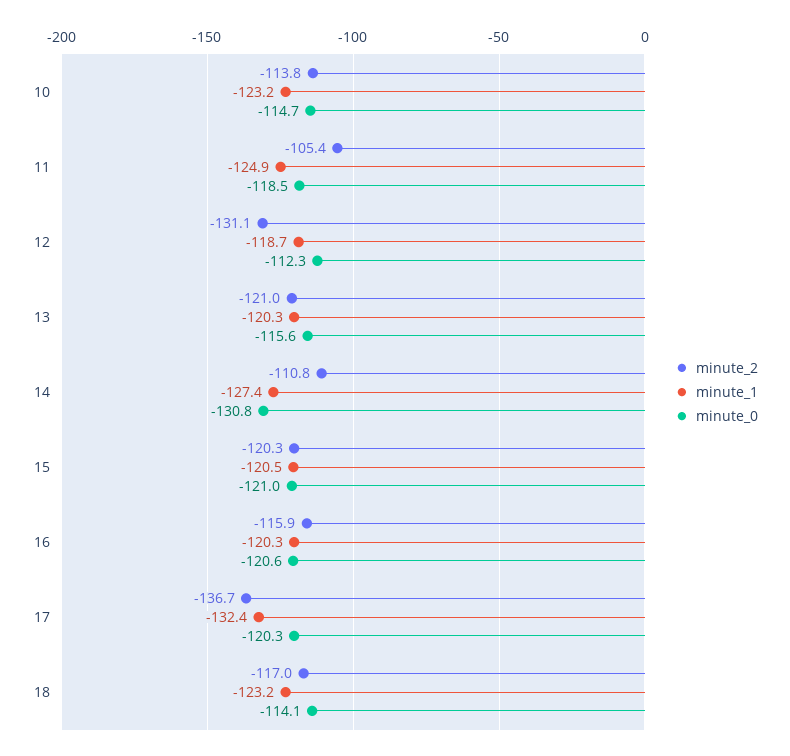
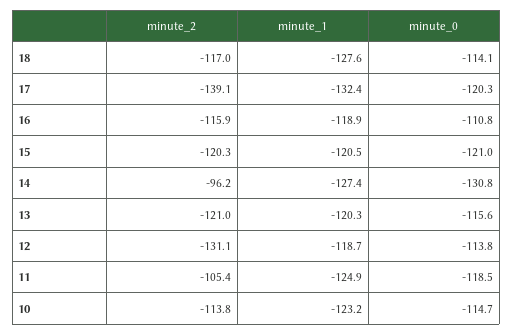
  {
    "minute_2": {
      "10": -113.8,
      "11": -105.4,
      "12": -131.1,
      "13": -121,
-     "14": -110.8,
+     "14": -96.2,
      "15": -120.3,
      "16": -115.9,
-     "17": -136.7,
+     "17": -139.1,
      "18": -117
    },
    "minute_1": {
      "10": -123.2,
      "11": -124.9,
      "12": -118.7,
      "13": -120.3,
      "14": -127.4,
      "15": -120.5,
-     "16": -120.3,
+     "16": -118.9,
      "17": -132.4,
-     "18": -123.2
+     "18": -127.6
    },
    "minute_0": {
      "10": -114.7,
      "11": -118.5,
-     "12": -112.3,
+     "12": -113.8,
      "13": -115.6,
      "14": -130.8,
      "15": -121,
-     "16": -120.6,
+     "16": -110.8,
      "17": -120.3,
      "18": -114.1
    }
  }

